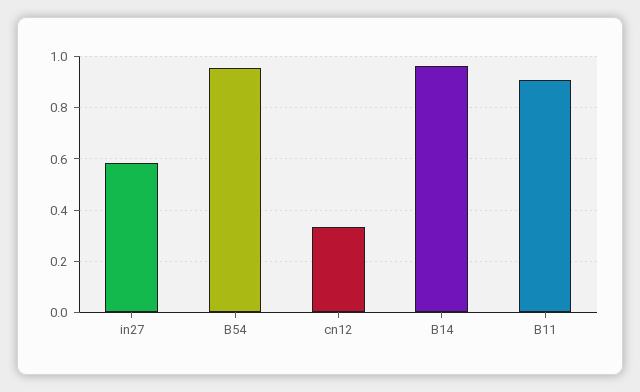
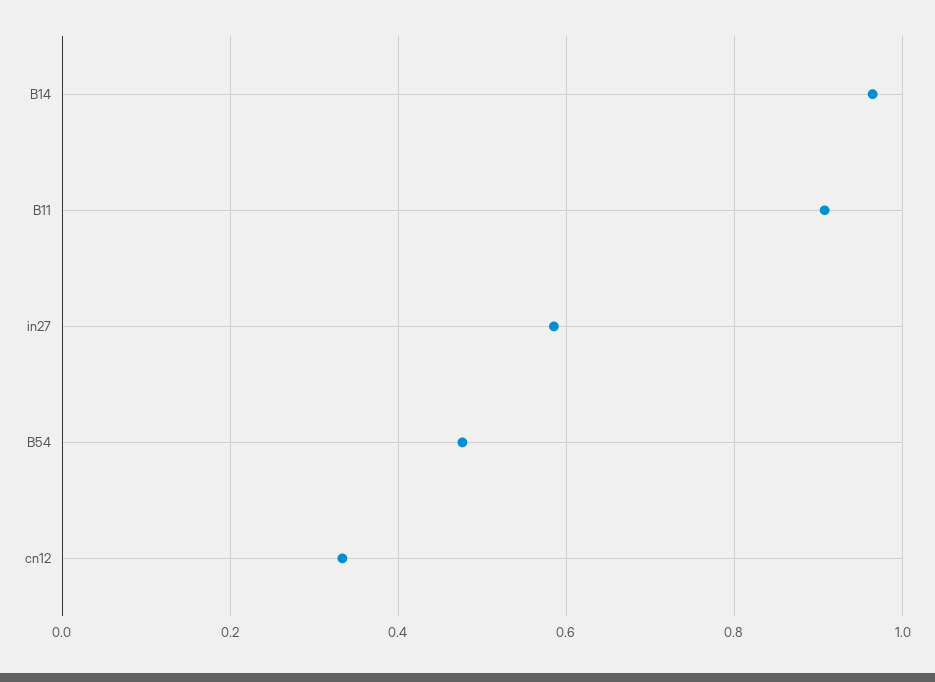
  {
    "in27": 0.58,
-   "B54": 0.95,
+   "B54": 0.48,
    "cn12": 0.34,
    "B14": 0.96,
    "B11": 0.9
  }

